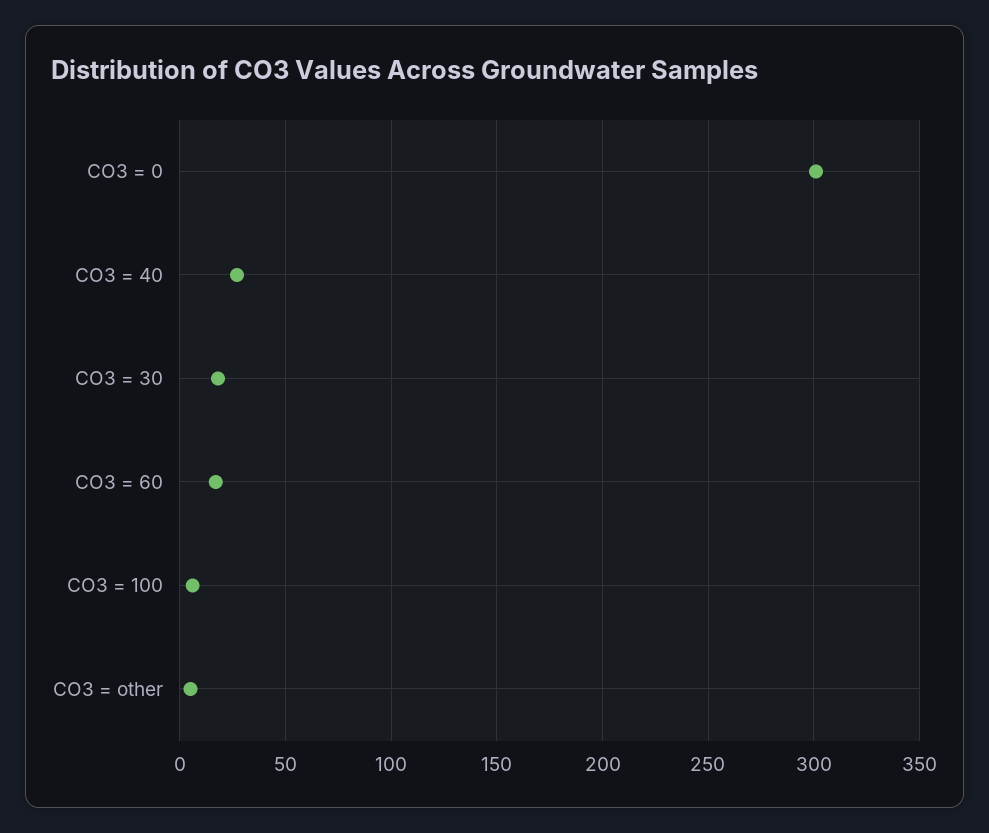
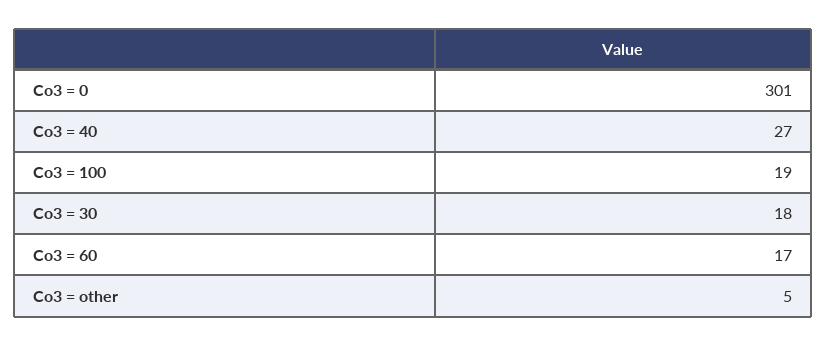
  {
    "CO3 = 0": 301,
    "CO3 = 40": 27,
    "CO3 = 30": 18,
    "CO3 = 60": 17,
-   "CO3 = 100": 5,
+   "CO3 = 100": 19,
    "CO3 = other": 5
  }

